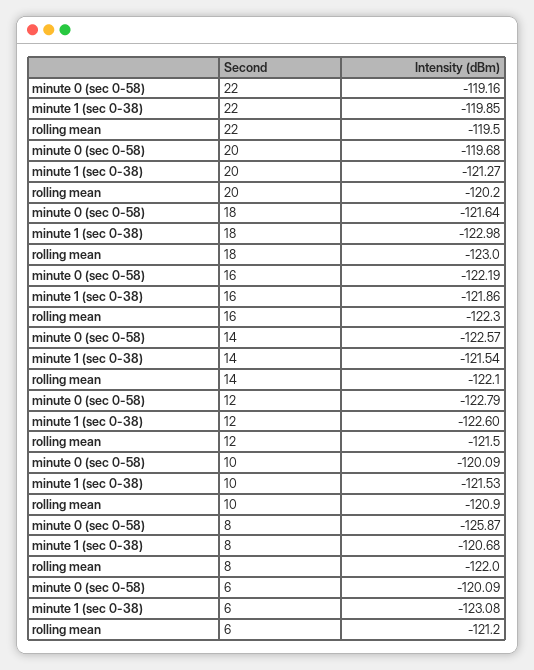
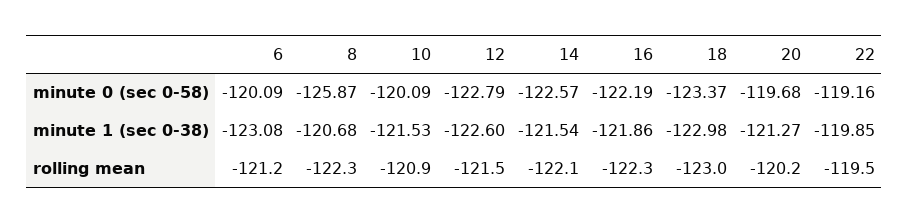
  {
    "minute 0 (sec 0-58)": {
      "22": -119.16,
      "20": -119.68,
-     "18": -121.64,
+     "18": -123.37,
      "16": -122.19,
      "14": -122.57,
      "12": -122.79,
      "10": -120.09,
      "8": -125.87,
      "6": -120.09
    },
    "minute 1 (sec 0-38)": {
      "22": -119.85,
      "20": -121.27,
      "18": -122.98,
      "16": -121.86,
      "14": -121.54,
      "12": -122.6,
      "10": -121.53,
      "8": -120.68,
      "6": -123.08
    },
    "rolling mean": {
      "22": -119.5,
      "20": -120.2,
      "18": -123,
      "16": -122.3,
      "14": -122.1,
      "12": -121.5,
      "10": -120.9,
-     "8": -122,
+     "8": -122.3,
      "6": -121.2
    }
  }

